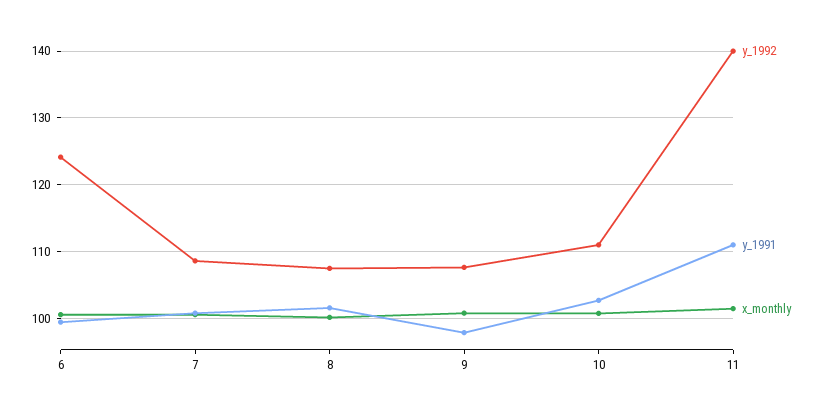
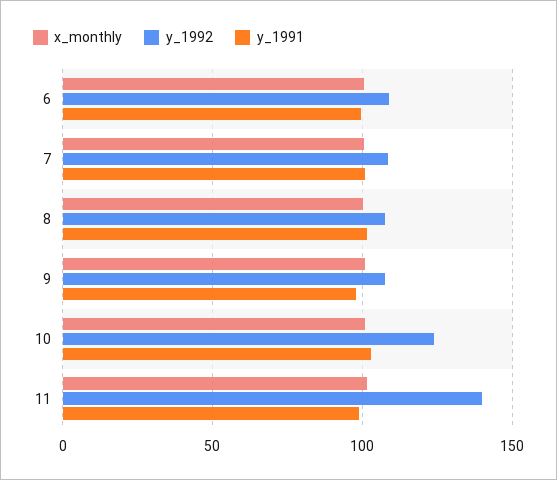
  {
    "y_1992": {
-     "6": 124,
+     "6": 110,
      "7": 109,
      "8": 107,
      "9": 108,
-     "10": 111,
+     "10": 125,
      "11": 140
    },
    "y_1991": {
      "6": 99,
      "7": 101,
      "8": 102,
      "9": 98,
      "10": 103,
-     "11": 111
+     "11": 100
    },
    "x_monthly": {
      "6": 101,
      "7": 101,
      "8": 100,
      "9": 101,
      "10": 101,
      "11": 101
    }
  }

